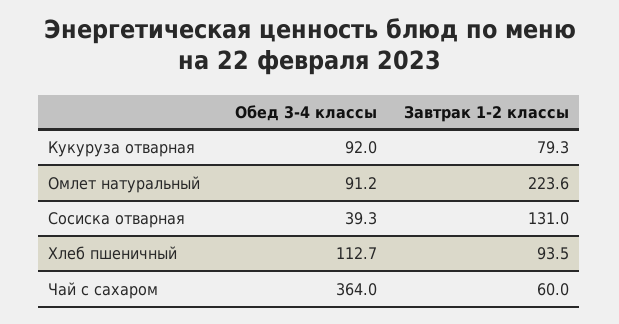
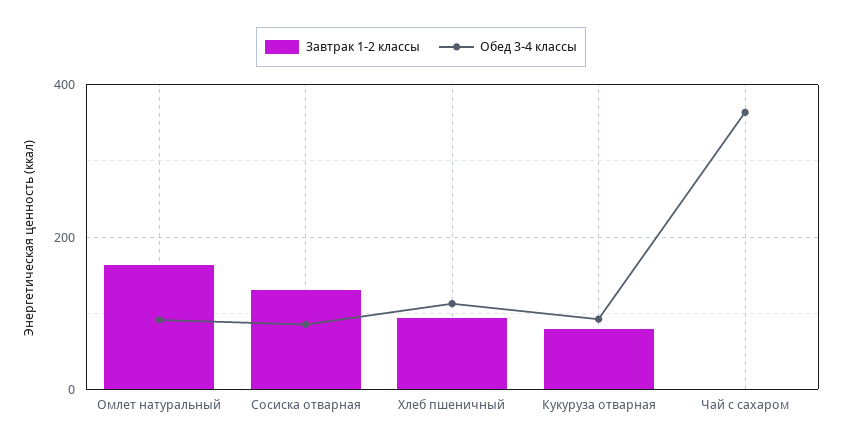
  {
    "Обед 3-4 классы": {
      "Кукуруза отварная": 92,
      "Омлет натуральный": 91.2,
-     "Сосиска отварная": 39.3,
+     "Сосиска отварная": 80,
      "Хлеб пшеничный": 112.7,
      "Чай с сахаром": 364
    },
    "Завтрак 1-2 классы": {
      "Кукуруза отварная": 79.3,
-     "Омлет натуральный": 223.6,
+     "Омлет натуральный": 160,
      "Сосиска отварная": 131,
      "Хлеб пшеничный": 93.5,
-     "Чай с сахаром": 60
+     "Чай с сахаром": 0
    }
  }

